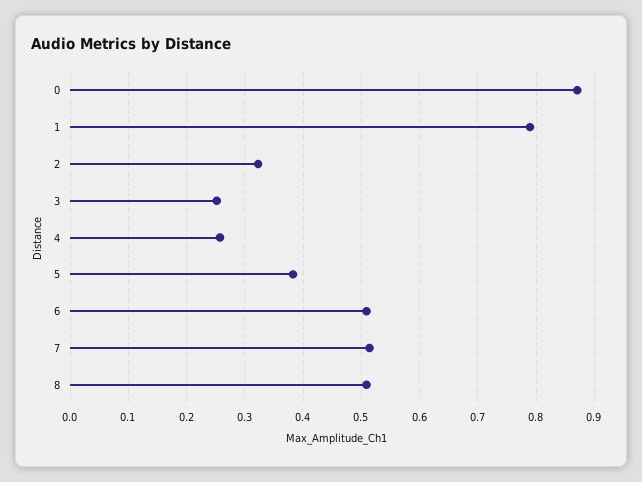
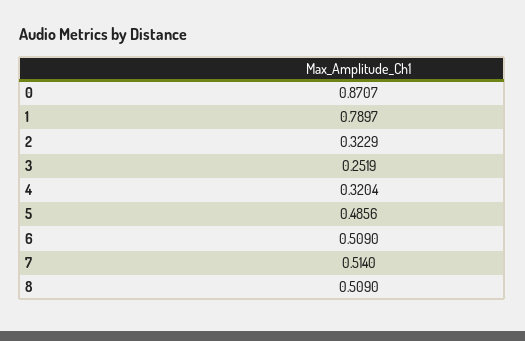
  {
    "0": 0.8707,
    "1": 0.7897,
    "2": 0.3229,
    "3": 0.2519,
-   "4": 0.26,
+   "4": 0.3204,
-   "5": 0.38,
+   "5": 0.4856,
    "6": 0.509,
    "7": 0.514,
    "8": 0.509
  }

